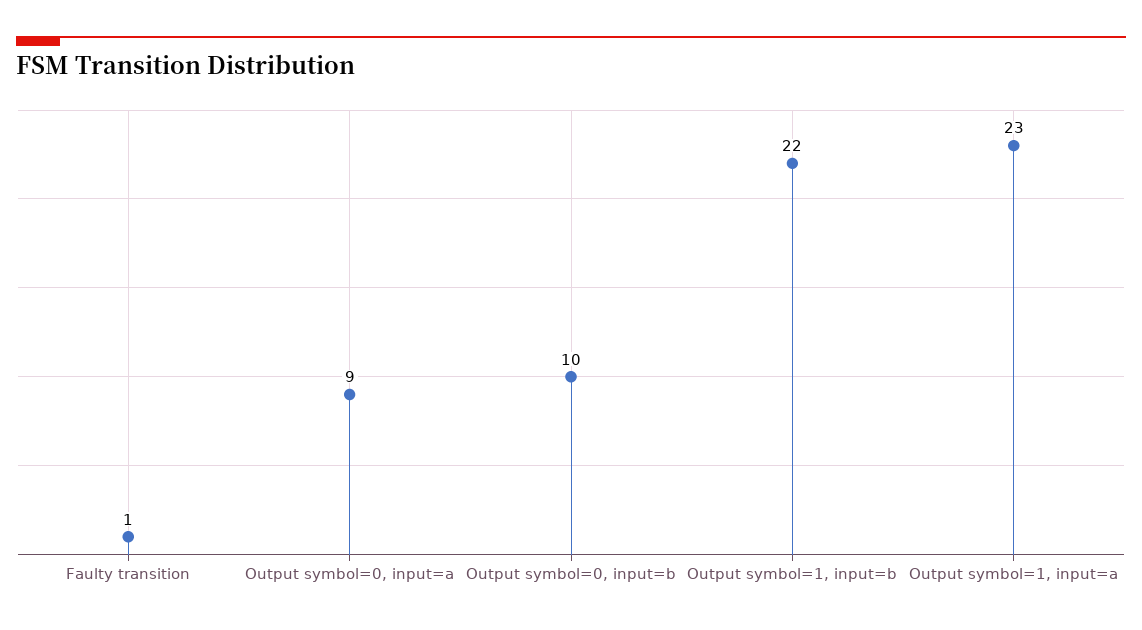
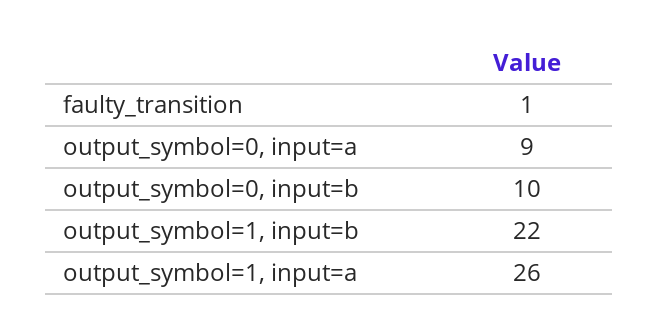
  {
    "Faulty transition": 1,
    "Output symbol=0, input=a": 9,
    "Output symbol=0, input=b": 10,
    "Output symbol=1, input=b": 22,
-   "Output symbol=1, input=a": 23
+   "Output symbol=1, input=a": 26
  }

